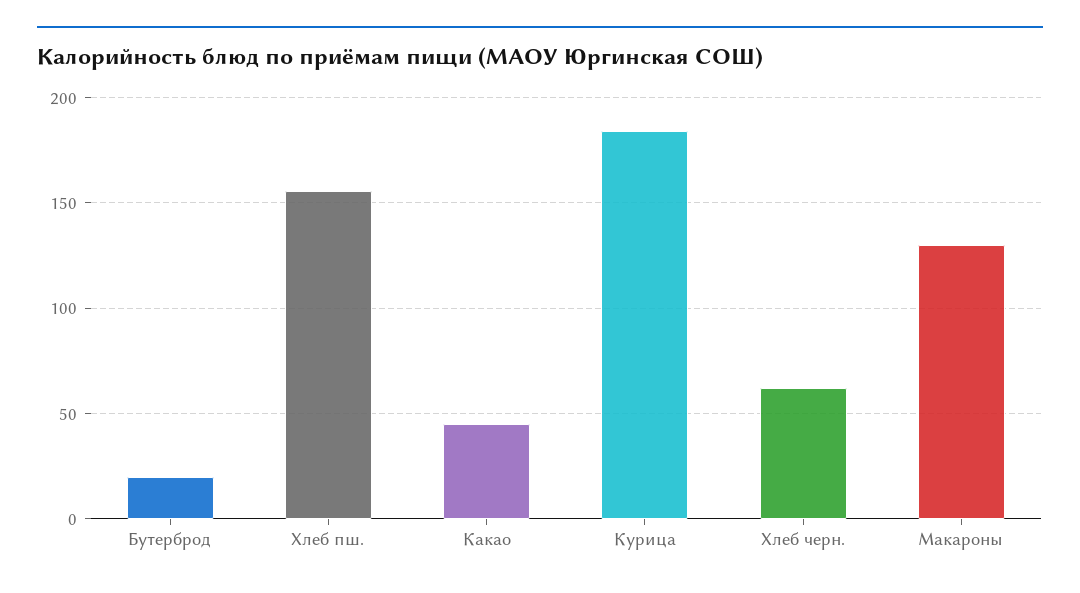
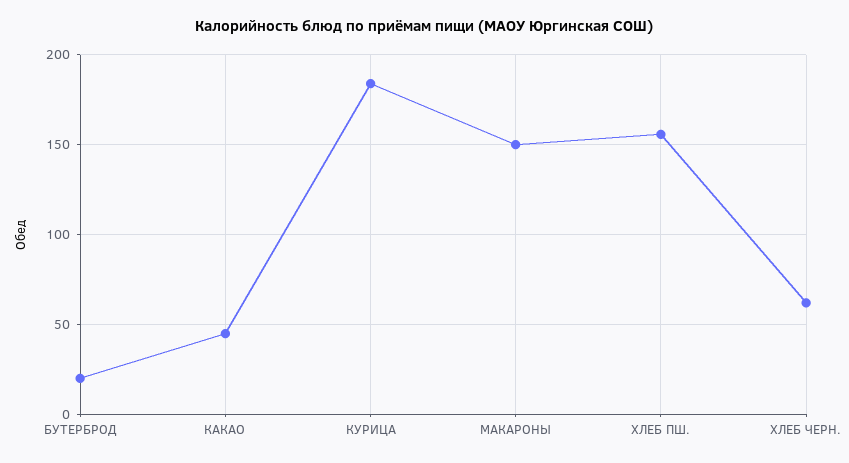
  {
    "Бутерброд": 20,
    "Хлеб пш.": 155,
    "Какао": 45,
    "Курица": 185,
    "Хлеб черн.": 60,
-   "Макароны": 130
+   "Макароны": 150
  }

